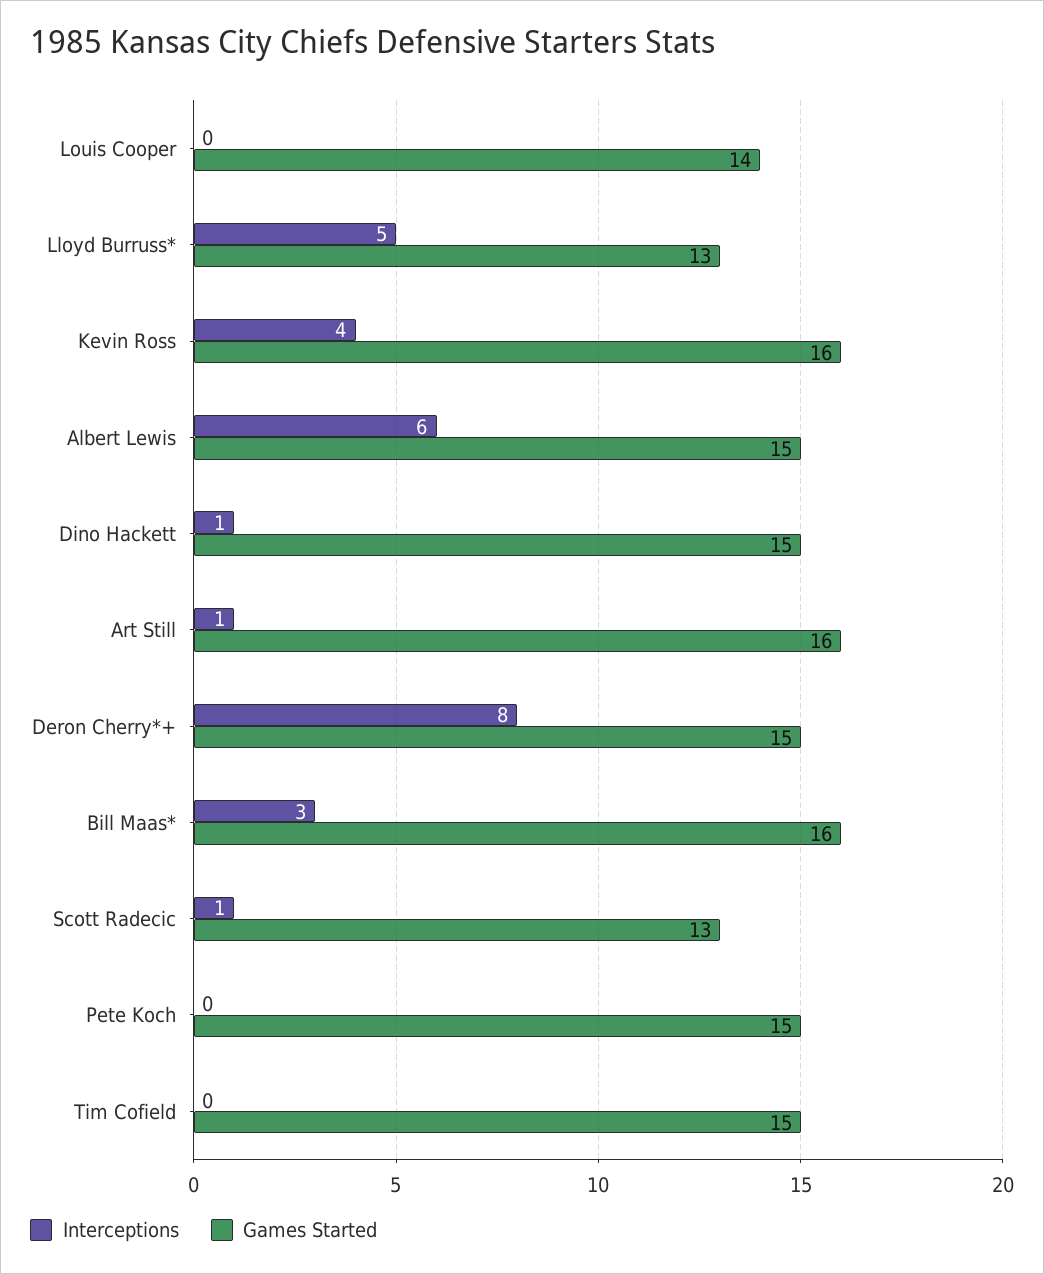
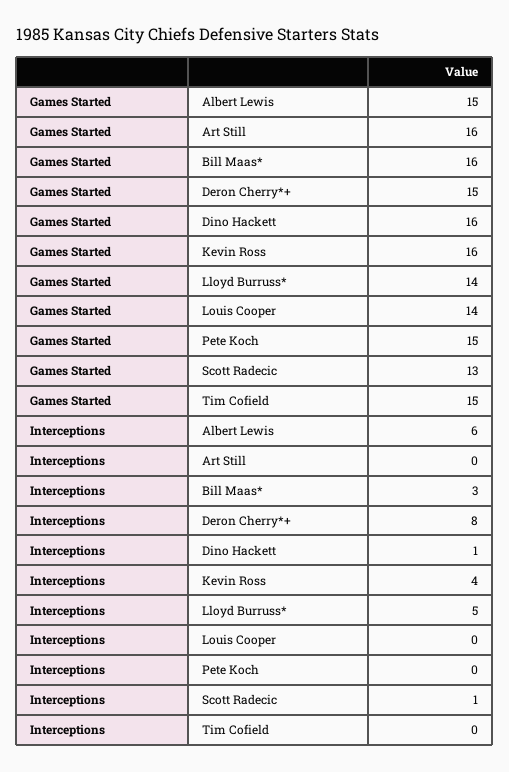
  {
    "Interceptions": {
      "Louis Cooper": 0,
      "Lloyd Burruss*": 5,
      "Kevin Ross": 4,
      "Albert Lewis": 6,
      "Dino Hackett": 1,
-     "Art Still": 1,
+     "Art Still": 0,
      "Deron Cherry*+": 8,
      "Bill Maas*": 3,
      "Scott Radecic": 1,
      "Pete Koch": 0,
      "Tim Cofield": 0
    },
    "Games Started": {
      "Louis Cooper": 14,
-     "Lloyd Burruss*": 13,
+     "Lloyd Burruss*": 14,
      "Kevin Ross": 16,
      "Albert Lewis": 15,
-     "Dino Hackett": 15,
+     "Dino Hackett": 16,
      "Art Still": 16,
      "Deron Cherry*+": 15,
      "Bill Maas*": 16,
      "Scott Radecic": 13,
      "Pete Koch": 15,
      "Tim Cofield": 15
    }
  }

